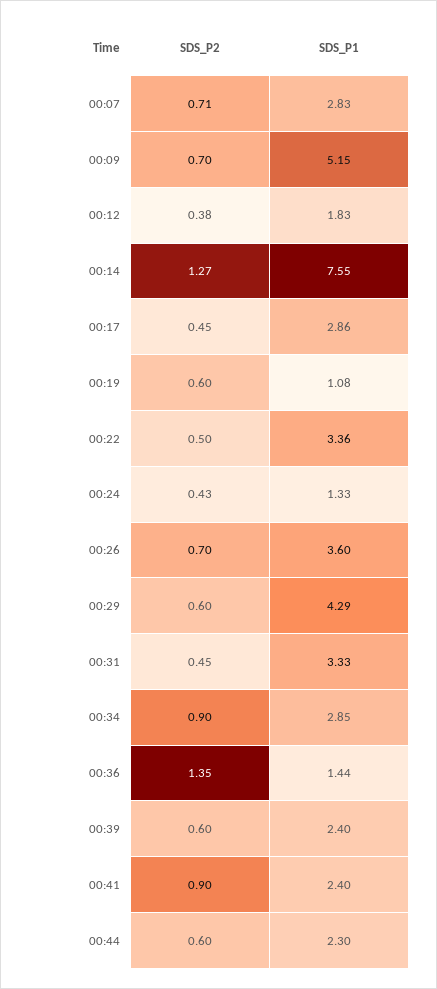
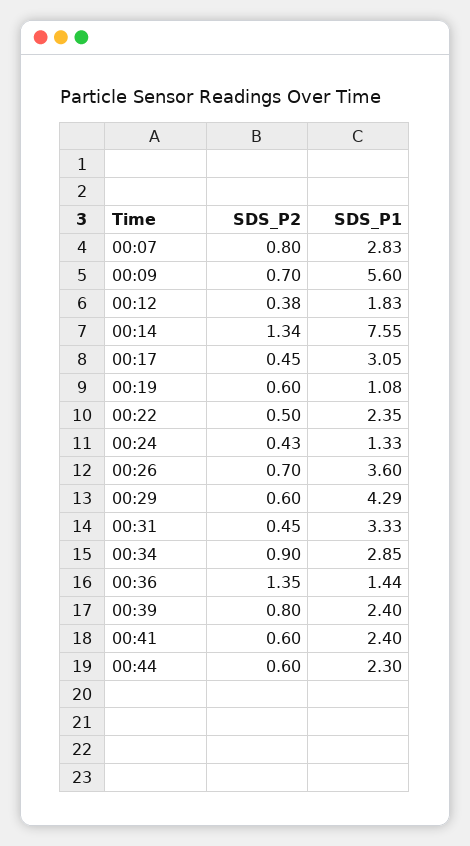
  {
    "SDS_P2": {
-     "00:07": 0.71,
+     "00:07": 0.8,
      "00:09": 0.7,
      "00:12": 0.38,
-     "00:14": 1.27,
+     "00:14": 1.34,
      "00:17": 0.45,
      "00:19": 0.6,
      "00:22": 0.5,
      "00:24": 0.43,
      "00:26": 0.7,
      "00:29": 0.6,
      "00:31": 0.45,
      "00:34": 0.9,
      "00:36": 1.35,
-     "00:39": 0.6,
+     "00:39": 0.8,
-     "00:41": 0.9,
+     "00:41": 0.6,
      "00:44": 0.6
    },
    "SDS_P1": {
      "00:07": 2.83,
-     "00:09": 5.15,
+     "00:09": 5.6,
      "00:12": 1.83,
      "00:14": 7.55,
-     "00:17": 2.86,
+     "00:17": 3.05,
      "00:19": 1.08,
-     "00:22": 3.36,
+     "00:22": 2.35,
      "00:24": 1.33,
      "00:26": 3.6,
      "00:29": 4.29,
      "00:31": 3.33,
      "00:34": 2.85,
      "00:36": 1.44,
      "00:39": 2.4,
      "00:41": 2.4,
      "00:44": 2.3
    }
  }

